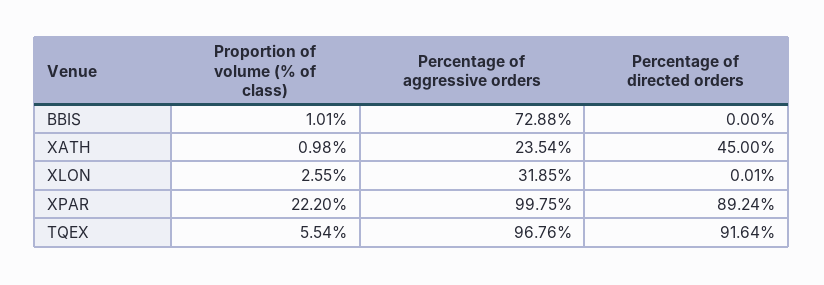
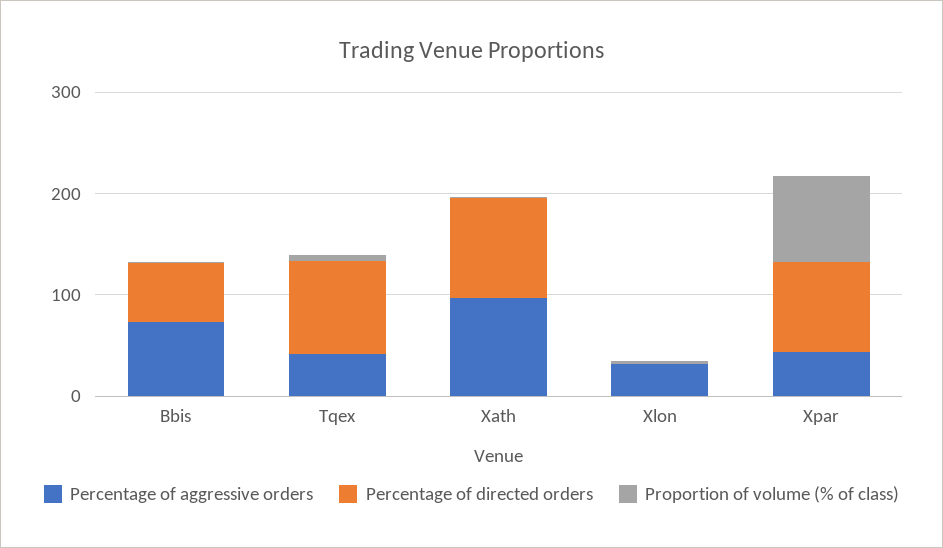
  {
    "Proportion of volume (% of class)": {
      "BBIS": 1.01,
      "XATH": 0.98,
      "XLON": 2.55,
-     "XPAR": 22.2,
+     "XPAR": 80,
      "TQEX": 5.54
    },
    "Percentage of aggressive orders": {
      "BBIS": 72.88,
-     "XATH": 23.54,
+     "XATH": 100,
      "XLON": 31.85,
-     "XPAR": 99.75,
+     "XPAR": 40,
-     "TQEX": 96.76
+     "TQEX": 40
    },
    "Percentage of directed orders": {
-     "BBIS": 0,
+     "BBIS": 60,
-     "XATH": 45,
+     "XATH": 100,
      "XLON": 0.01,
      "XPAR": 89.24,
      "TQEX": 91.64
    }
  }

